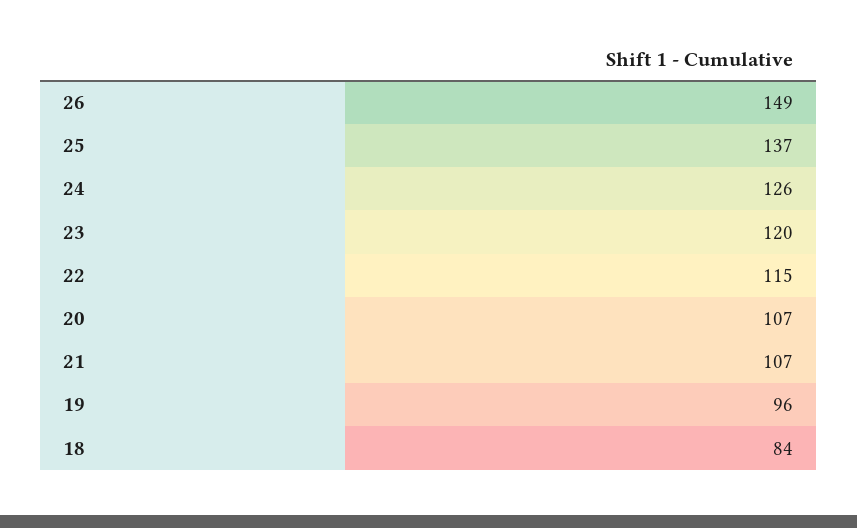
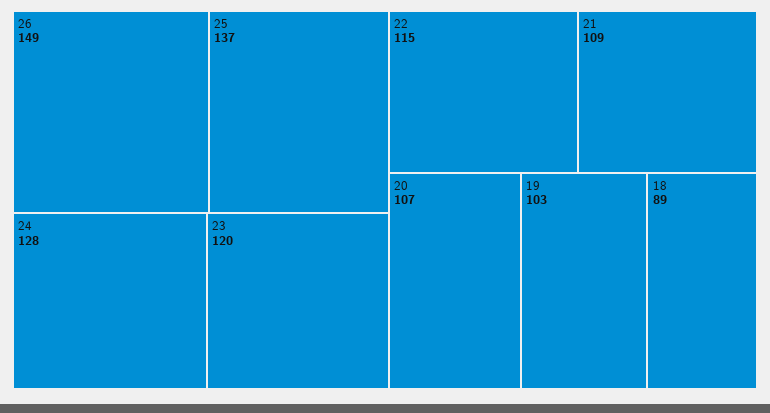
  {
    "26": 149,
    "25": 137,
-   "24": 126,
+   "24": 128,
    "23": 120,
    "22": 115,
    "20": 107,
-   "21": 107,
+   "21": 109,
-   "19": 96,
+   "19": 103,
-   "18": 84
+   "18": 89
  }

